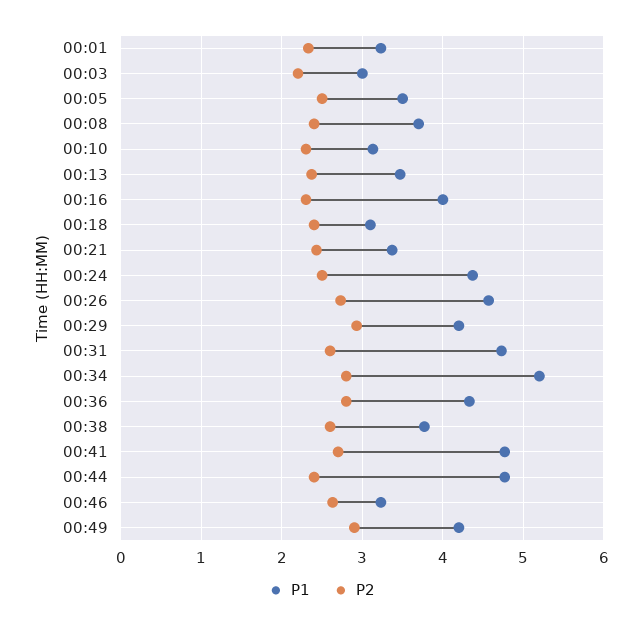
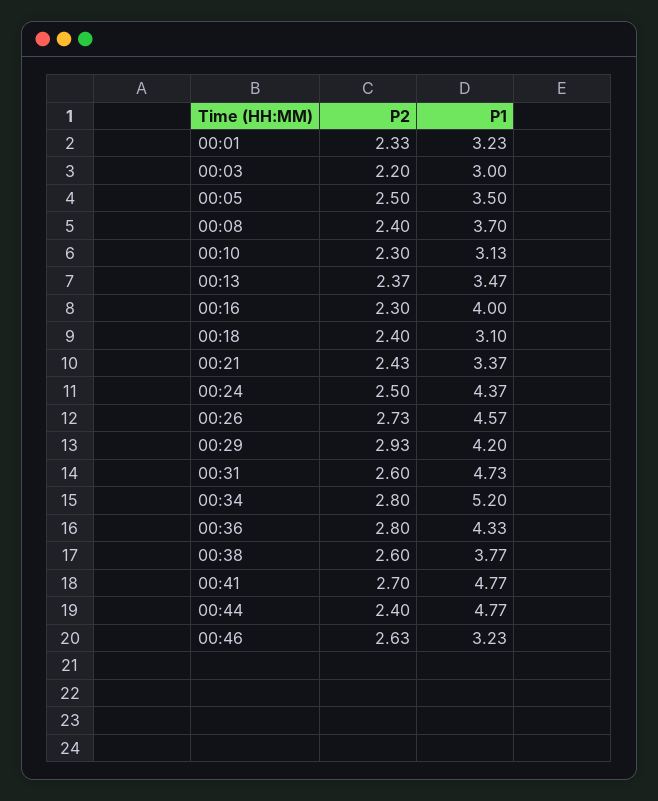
  {
    "P1": {
      "00:01": 3.23,
      "00:03": 3,
      "00:05": 3.5,
      "00:08": 3.7,
      "00:10": 3.13,
      "00:13": 3.47,
      "00:16": 4,
      "00:18": 3.1,
      "00:21": 3.37,
      "00:24": 4.37,
      "00:26": 4.57,
      "00:29": 4.2,
      "00:31": 4.73,
      "00:34": 5.2,
      "00:36": 4.33,
      "00:38": 3.77,
      "00:41": 4.77,
      "00:44": 4.77,
-     "00:46": 3.23,
+     "00:46": 3.23
-     "00:49": 4.2
    },
    "P2": {
      "00:01": 2.33,
      "00:03": 2.2,
      "00:05": 2.5,
      "00:08": 2.4,
      "00:10": 2.3,
      "00:13": 2.37,
      "00:16": 2.3,
      "00:18": 2.4,
      "00:21": 2.43,
      "00:24": 2.5,
      "00:26": 2.73,
      "00:29": 2.93,
      "00:31": 2.6,
      "00:34": 2.8,
      "00:36": 2.8,
      "00:38": 2.6,
      "00:41": 2.7,
      "00:44": 2.4,
-     "00:46": 2.63,
+     "00:46": 2.63
-     "00:49": 2.9
    }
  }

